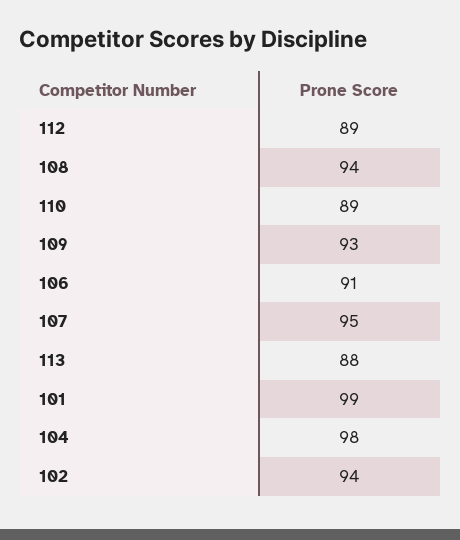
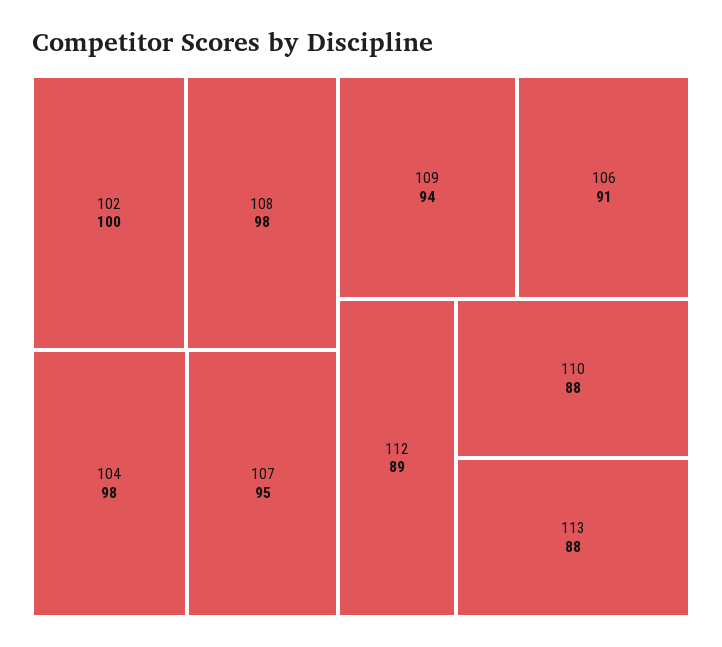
  {
    "112": 89,
-   "108": 94,
+   "108": 98,
-   "110": 89,
+   "110": 88,
-   "109": 93,
+   "109": 94,
    "106": 91,
    "107": 95,
    "113": 88,
-   "101": 99,
    "104": 98,
-   "102": 94
+   "102": 100
  }

